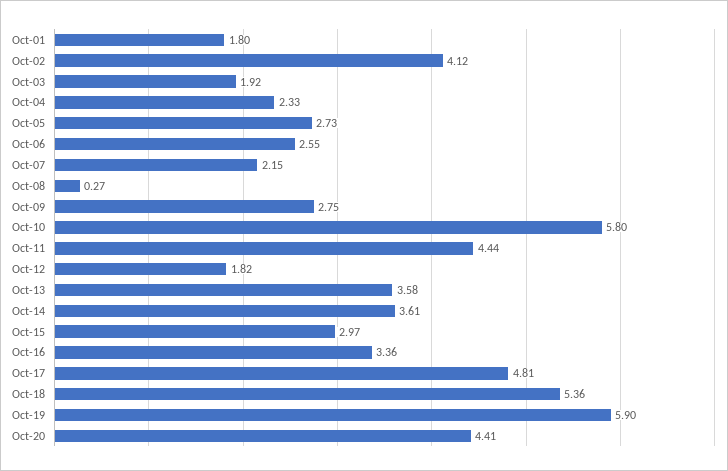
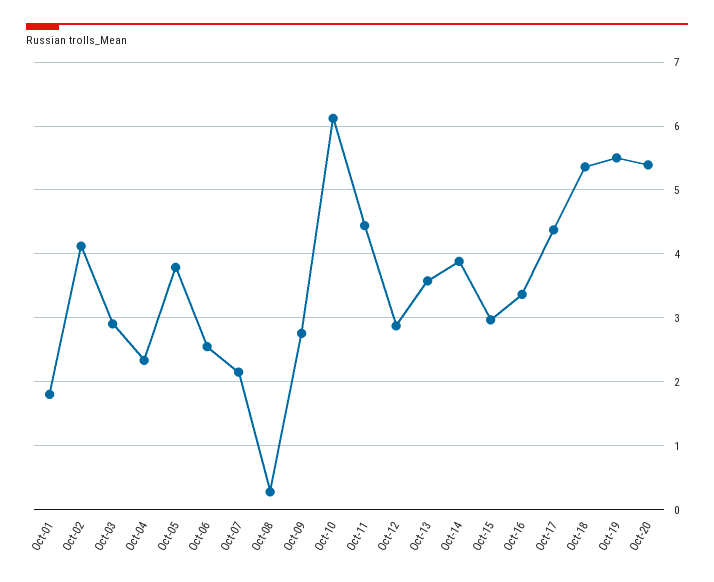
  {
    "Oct-01": 1.8,
    "Oct-02": 4.12,
-   "Oct-03": 1.92,
+   "Oct-03": 2.9,
    "Oct-04": 2.33,
-   "Oct-05": 2.73,
+   "Oct-05": 3.8,
    "Oct-06": 2.55,
    "Oct-07": 2.15,
    "Oct-08": 0.27,
    "Oct-09": 2.75,
-   "Oct-10": 5.8,
+   "Oct-10": 6.1,
    "Oct-11": 4.44,
-   "Oct-12": 1.82,
+   "Oct-12": 2.9,
    "Oct-13": 3.58,
-   "Oct-14": 3.61,
+   "Oct-14": 3.9,
    "Oct-15": 2.97,
    "Oct-16": 3.36,
-   "Oct-17": 4.81,
+   "Oct-17": 4.4,
    "Oct-18": 5.36,
-   "Oct-19": 5.9,
+   "Oct-19": 5.5,
-   "Oct-20": 4.41
+   "Oct-20": 5.4
  }

